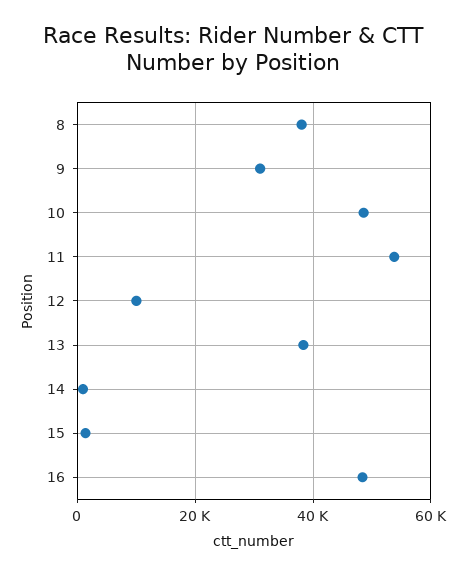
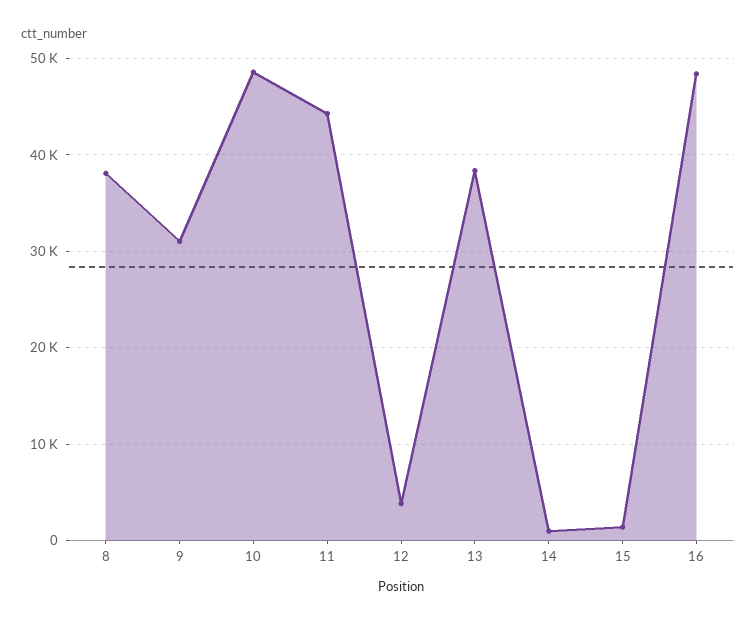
  {
    "8": 38000,
    "9": 31000,
    "10": 49000,
-   "11": 54000,
+   "11": 44000,
-   "12": 10000,
+   "12": 4000,
    "13": 38000,
    "14": 1000,
    "15": 1000,
    "16": 48000
  }

